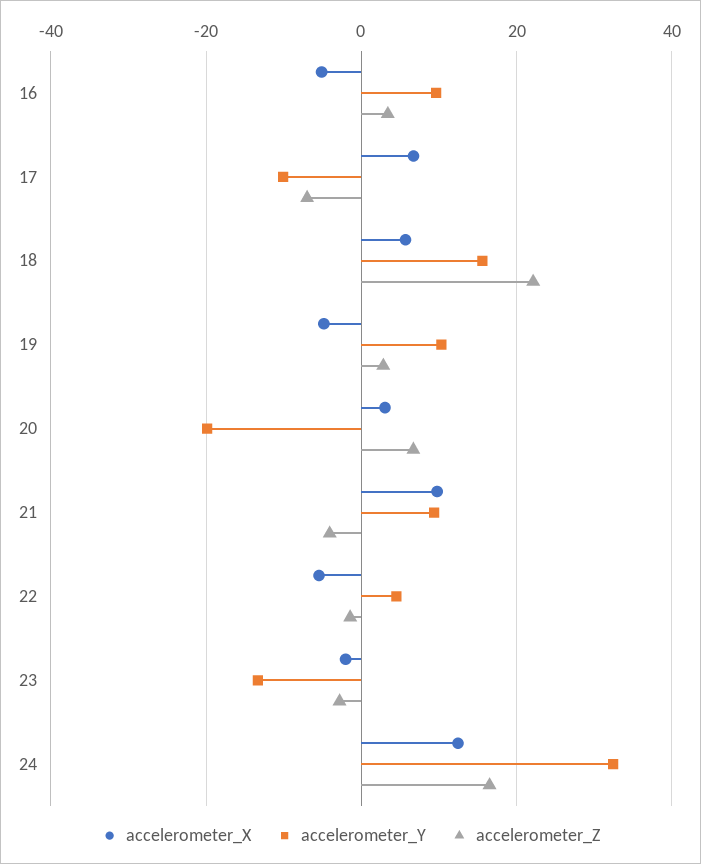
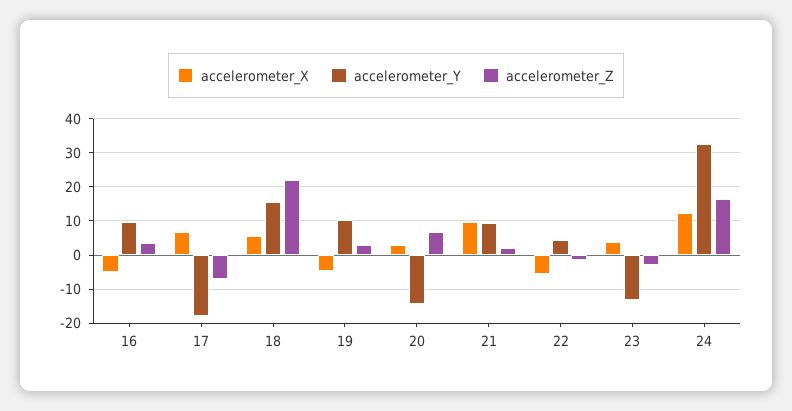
  {
    "accelerometer_X": {
      "16": -6,
      "17": 6,
      "18": 6,
      "19": -4,
      "20": 4,
      "21": 10,
      "22": -6,
-     "23": -2,
+     "23": 4,
      "24": 12
    },
    "accelerometer_Y": {
      "16": 10,
-     "17": -10,
+     "17": -18,
      "18": 16,
      "19": 10,
-     "20": -20,
+     "20": -14,
      "21": 10,
      "22": 4,
      "23": -14,
      "24": 32
    },
    "accelerometer_Z": {
      "16": 4,
      "17": -6,
      "18": 22,
      "19": 2,
      "20": 6,
-     "21": -4,
+     "21": 2,
      "22": -2,
      "23": -2,
      "24": 16
    }
  }

